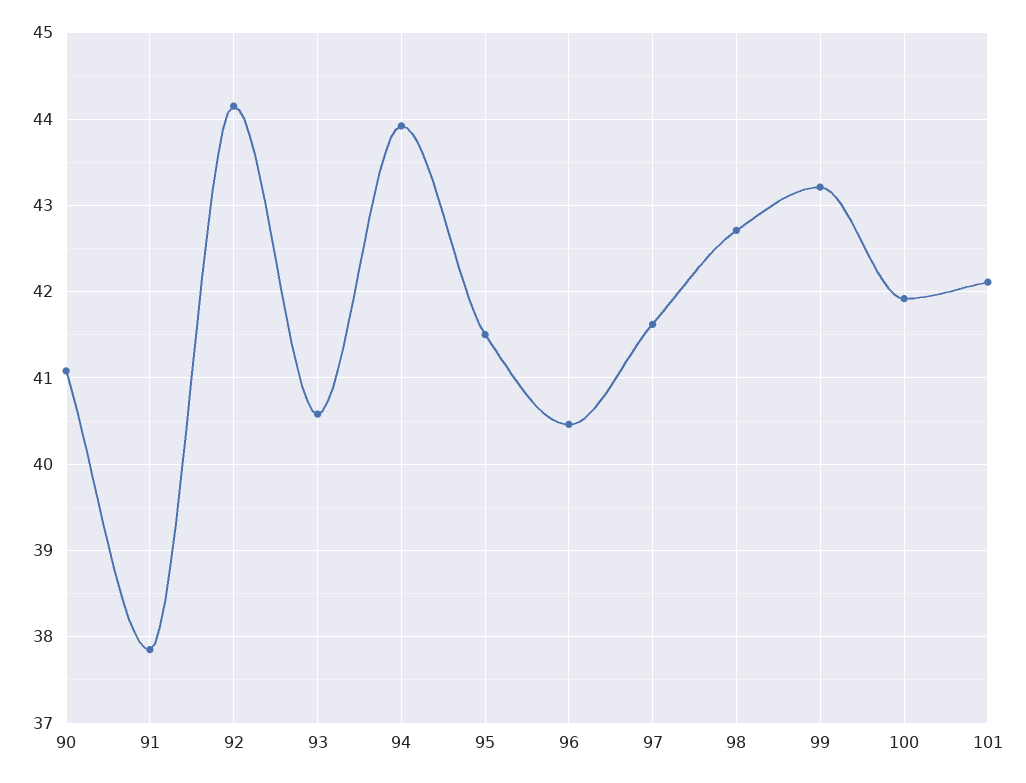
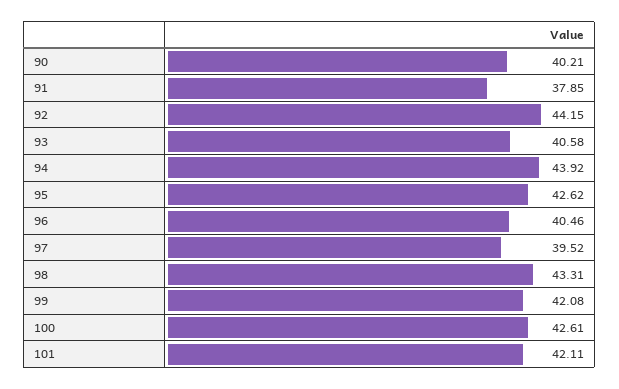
  {
-   "90": 41.1,
+   "90": 40.21,
    "91": 37.85,
    "92": 44.15,
    "93": 40.58,
    "94": 43.92,
-   "95": 41.5,
+   "95": 42.62,
    "96": 40.46,
-   "97": 41.6,
+   "97": 39.52,
-   "98": 42.7,
+   "98": 43.31,
-   "99": 43.2,
+   "99": 42.08,
-   "100": 41.9,
+   "100": 42.61,
    "101": 42.11
  }

